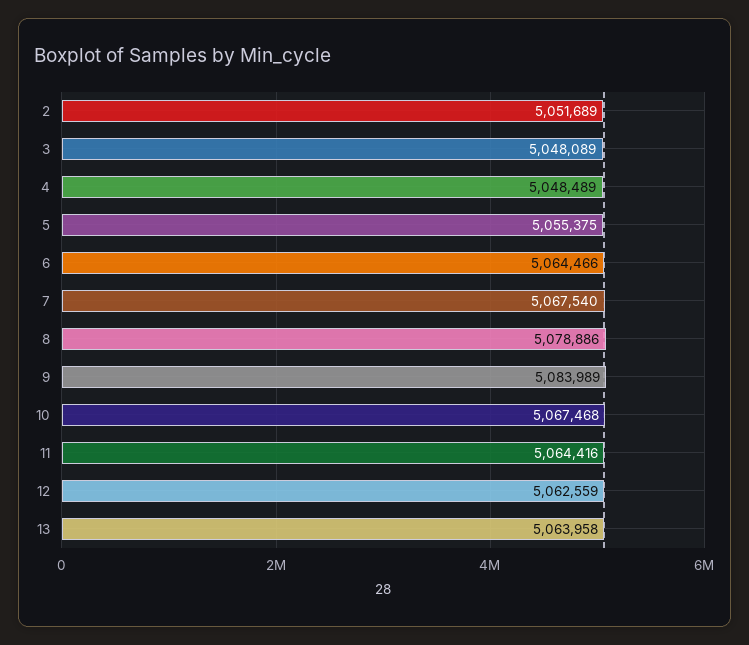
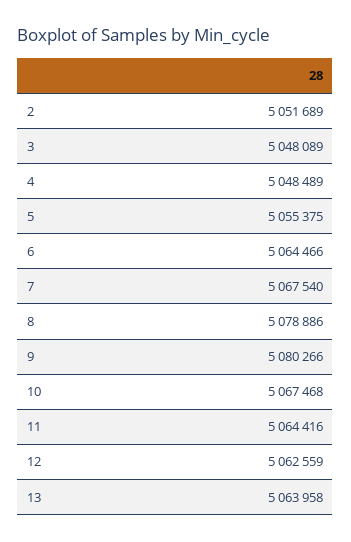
  {
    "2": 5051689,
    "3": 5048089,
    "4": 5048489,
    "5": 5055375,
    "6": 5064466,
    "7": 5067540,
    "8": 5078886,
-   "9": 5083989,
+   "9": 5080266,
    "10": 5067468,
    "11": 5064416,
    "12": 5062559,
    "13": 5063958
  }

